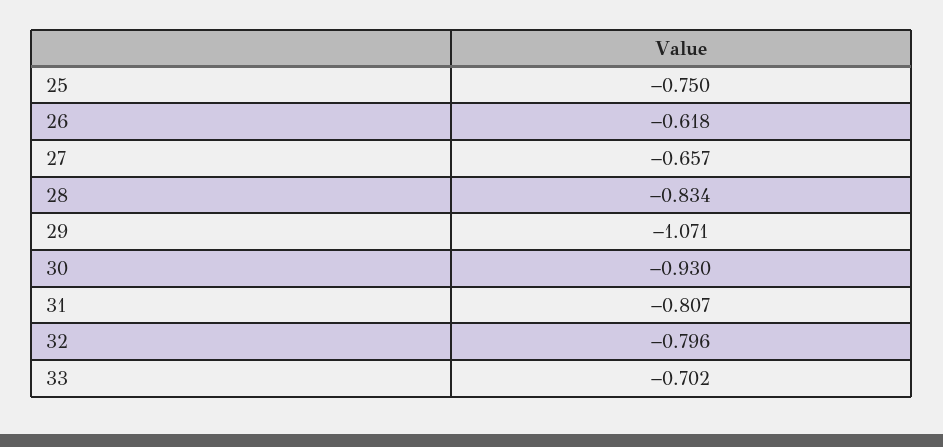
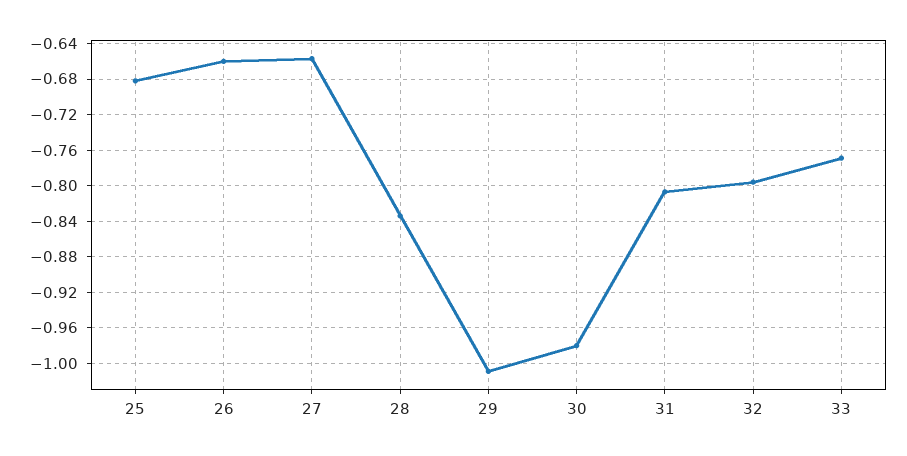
  {
-   "25": -0.75,
+   "25": -0.68,
-   "26": -0.618,
+   "26": -0.66,
    "27": -0.657,
    "28": -0.834,
-   "29": -1.071,
+   "29": -1.01,
-   "30": -0.93,
+   "30": -0.98,
    "31": -0.807,
    "32": -0.796,
-   "33": -0.702
+   "33": -0.77
  }

